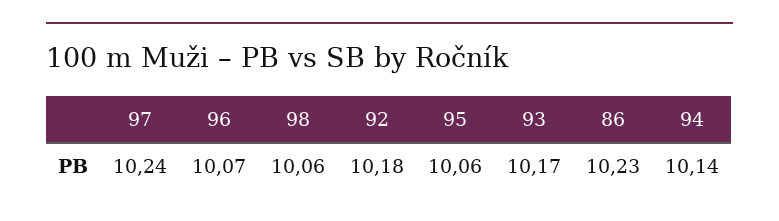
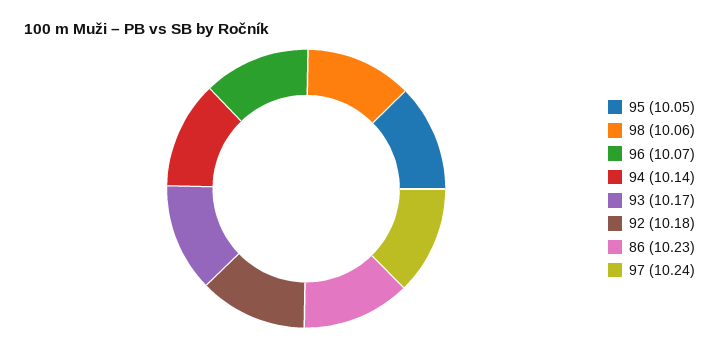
  {
    "97": 10.24,
    "96": 10.07,
    "98": 10.06,
    "92": 10.18,
-   "95": 10.06,
+   "95": 10.05,
    "93": 10.17,
    "86": 10.23,
    "94": 10.14
  }

